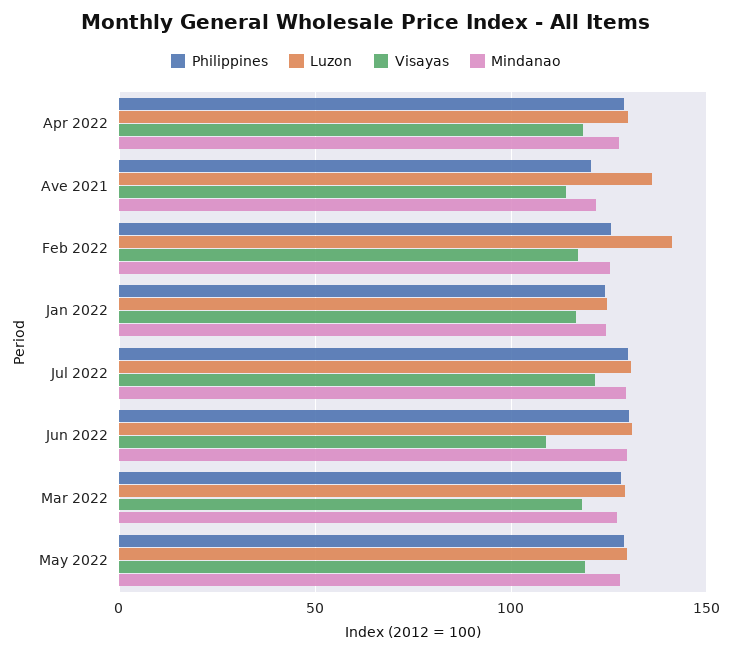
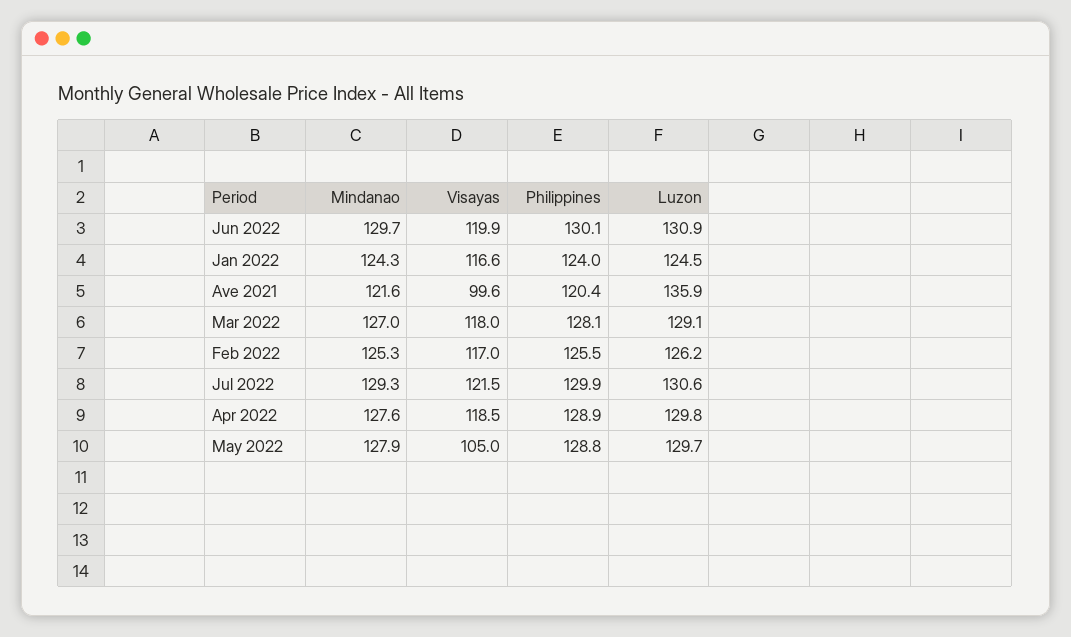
  {
    "Philippines": {
      "Apr 2022": 128.9,
      "Ave 2021": 120.4,
      "Feb 2022": 125.5,
      "Jan 2022": 124,
      "Jul 2022": 129.9,
      "Jun 2022": 130.1,
      "Mar 2022": 128.1,
      "May 2022": 128.8
    },
    "Luzon": {
      "Apr 2022": 129.8,
      "Ave 2021": 135.9,
-     "Feb 2022": 140,
+     "Feb 2022": 126.2,
      "Jan 2022": 124.5,
      "Jul 2022": 130.6,
      "Jun 2022": 130.9,
      "Mar 2022": 129.1,
      "May 2022": 129.7
    },
    "Visayas": {
      "Apr 2022": 118.5,
-     "Ave 2021": 115,
+     "Ave 2021": 99.6,
      "Feb 2022": 117,
      "Jan 2022": 116.6,
      "Jul 2022": 121.5,
-     "Jun 2022": 110,
+     "Jun 2022": 119.9,
      "Mar 2022": 118,
-     "May 2022": 120
+     "May 2022": 105
    },
    "Mindanao": {
      "Apr 2022": 127.6,
      "Ave 2021": 121.6,
      "Feb 2022": 125.3,
      "Jan 2022": 124.3,
      "Jul 2022": 129.3,
      "Jun 2022": 129.7,
      "Mar 2022": 127,
      "May 2022": 127.9
    }
  }

